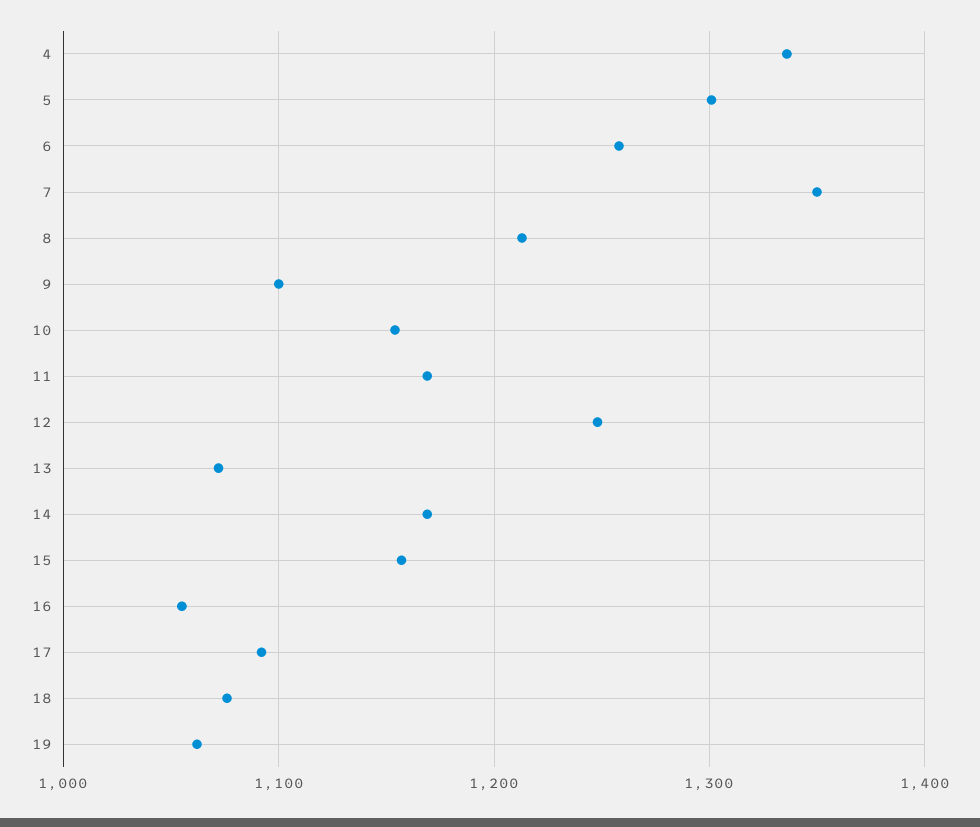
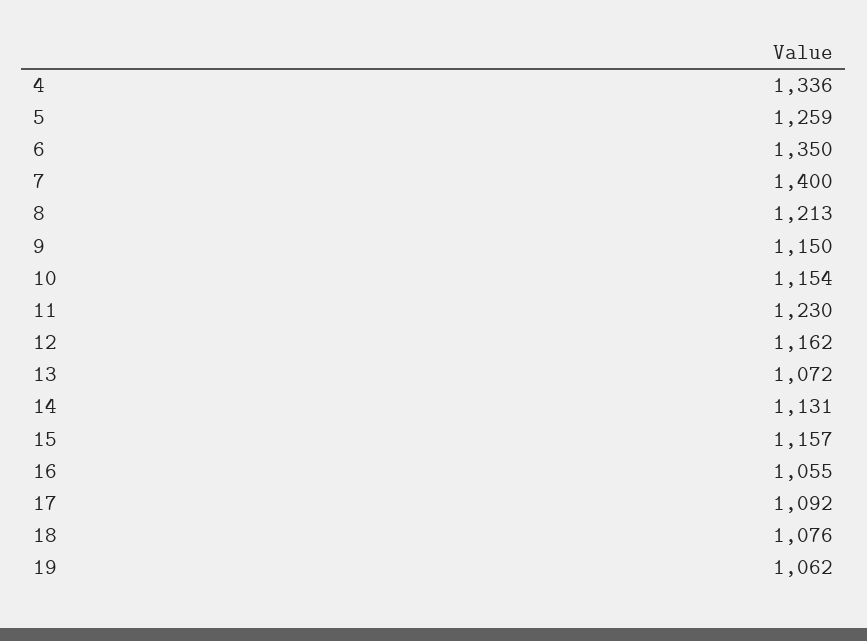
  {
    "4": 1336,
-   "5": 1300,
+   "5": 1259,
-   "6": 1260,
+   "6": 1350,
-   "7": 1350,
+   "7": 1400,
    "8": 1213,
-   "9": 1100,
+   "9": 1150,
    "10": 1154,
-   "11": 1170,
+   "11": 1230,
-   "12": 1250,
+   "12": 1162,
    "13": 1072,
-   "14": 1170,
+   "14": 1131,
    "15": 1157,
    "16": 1055,
    "17": 1092,
    "18": 1076,
    "19": 1062
  }

